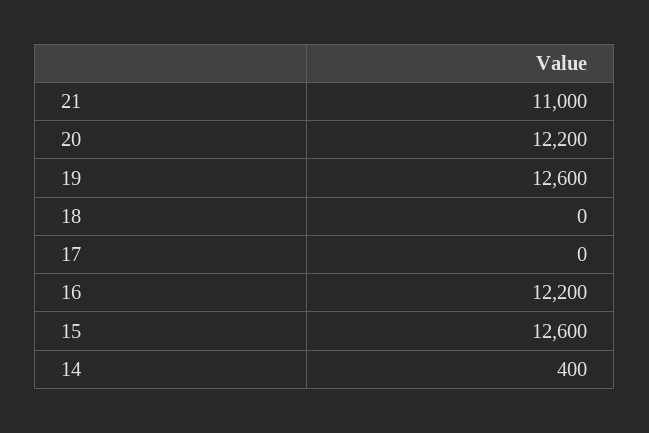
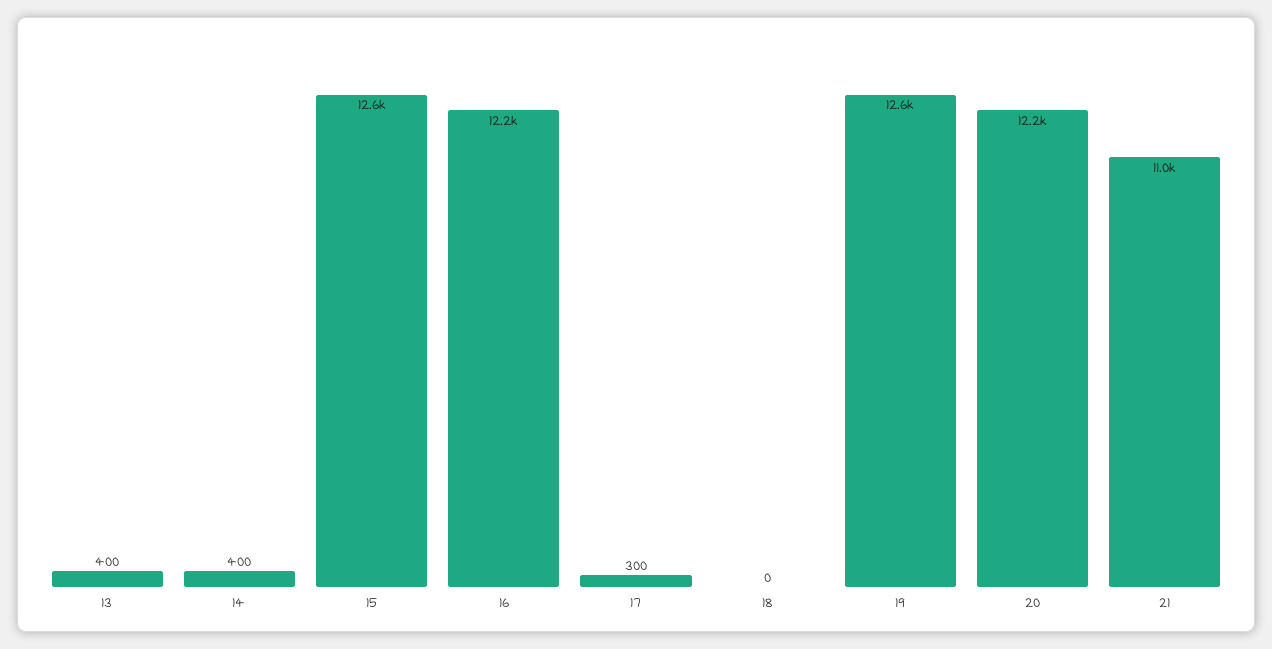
  {
    "21": 11000,
    "20": 12200,
    "19": 12600,
    "18": 0,
-   "17": 0,
+   "17": 300,
    "16": 12200,
    "15": 12600,
-   "14": 400
+   "14": 400,
+   "13": 400
  }

